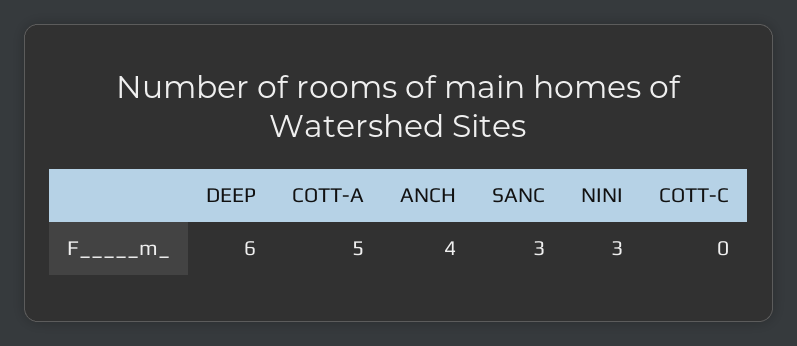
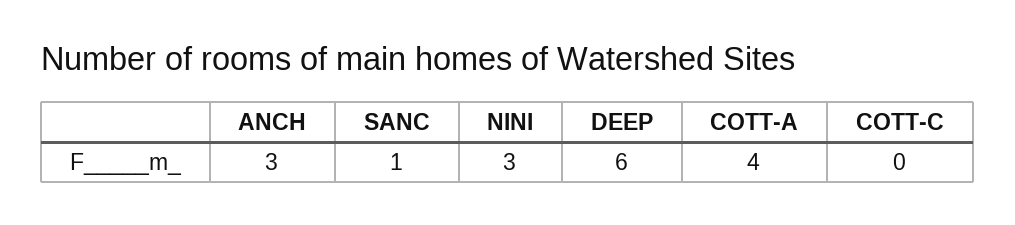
  {
    "DEEP": 6,
-   "COTT-A": 5,
+   "COTT-A": 4,
-   "ANCH": 4,
+   "ANCH": 3,
-   "SANC": 3,
+   "SANC": 1,
    "NINI": 3,
    "COTT-C": 0
  }

